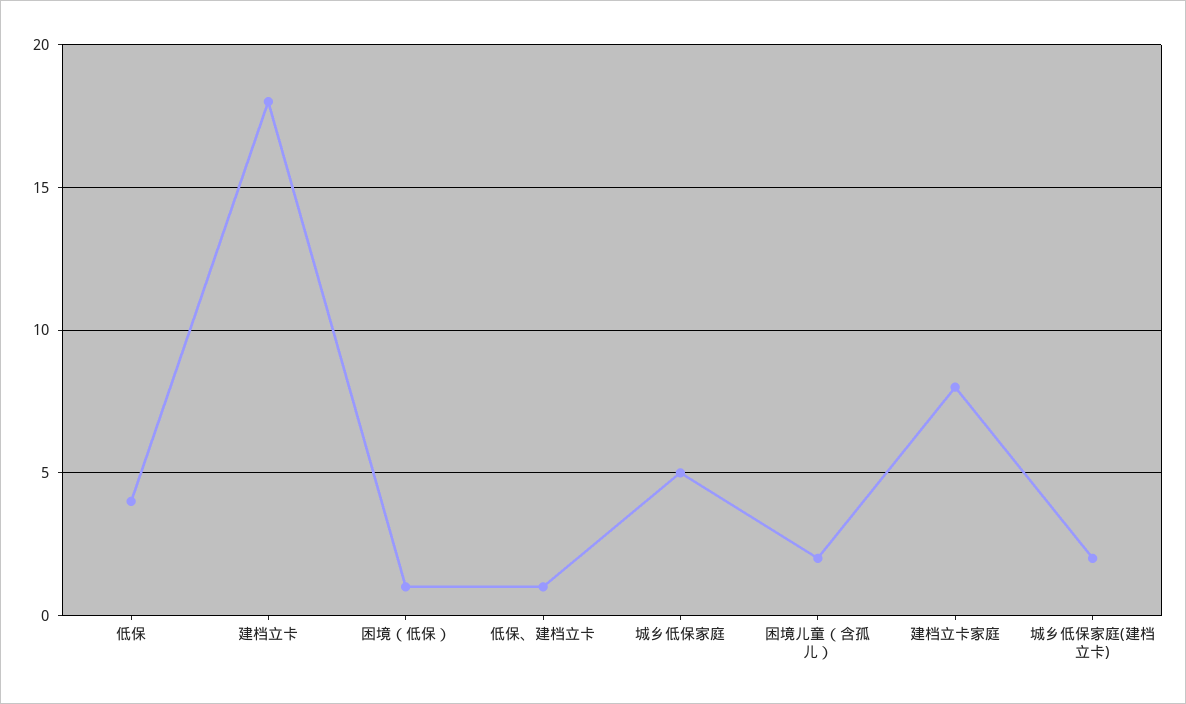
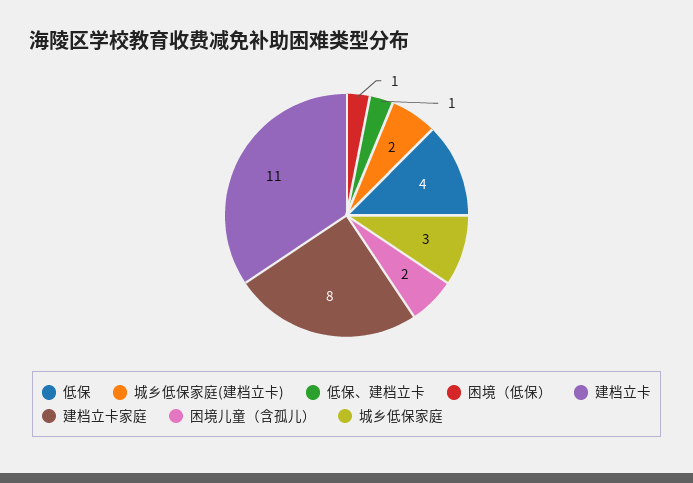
  {
    "低保": 4,
-   "建档立卡": 18,
+   "建档立卡": 11,
    "困境（低保）": 1,
    "低保、建档立卡": 1,
-   "城乡低保家庭": 5,
+   "城乡低保家庭": 3,
    "困境儿童（含孤儿）": 2,
    "建档立卡家庭": 8,
    "城乡低保家庭(建档立卡)": 2
  }

